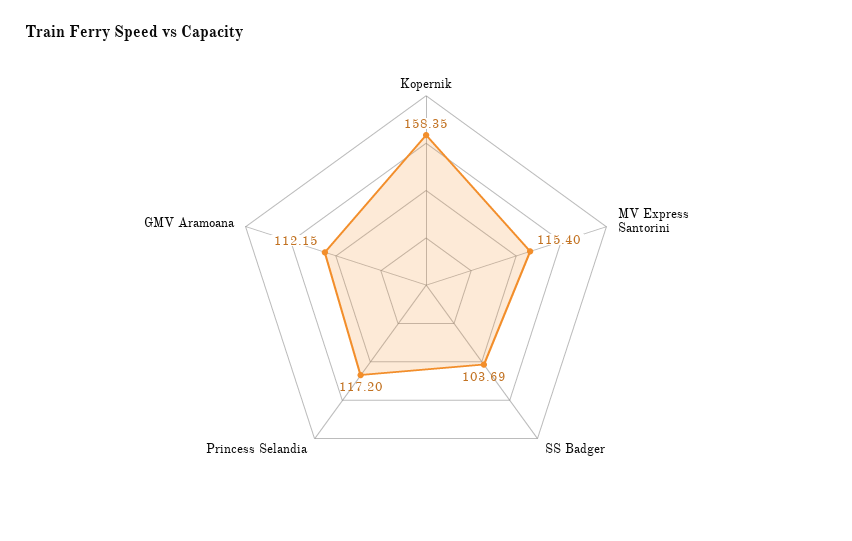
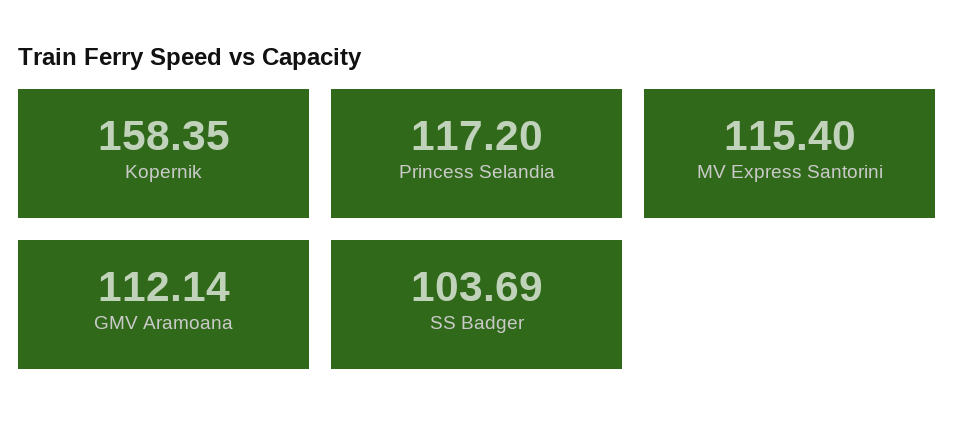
  {
    "Kopernik": 158.35,
    "MV Express Santorini": 115.4,
    "SS Badger": 103.69,
    "Princess Selandia": 117.2,
-   "GMV Aramoana": 112.15
+   "GMV Aramoana": 112.14
  }

